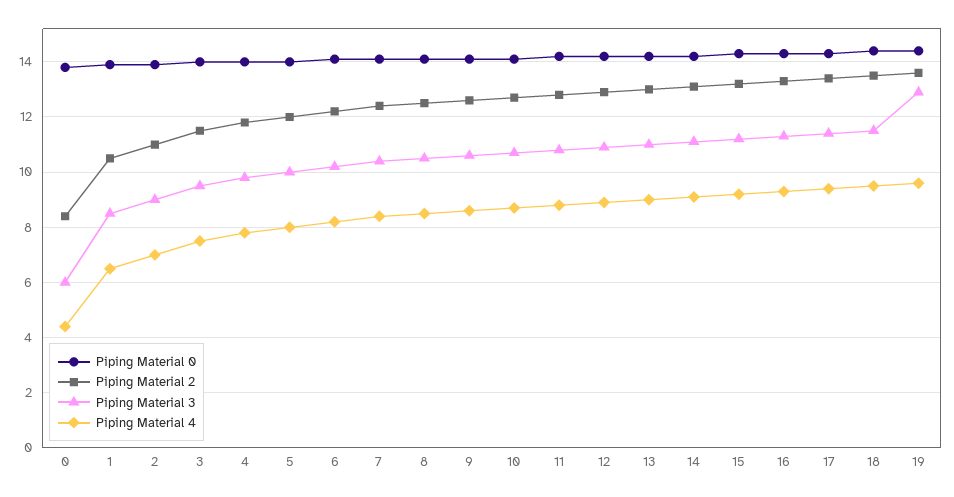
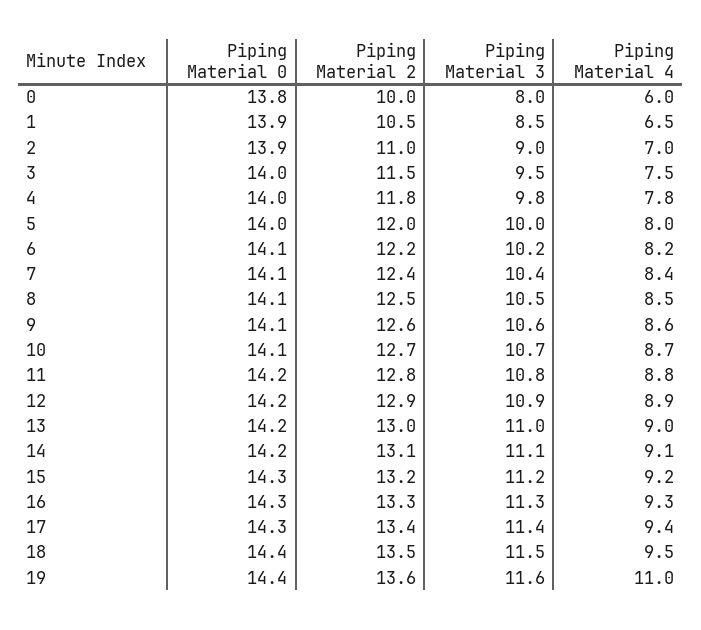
  {
    "Piping Material 0": {
      "0": 13.8,
      "1": 13.9,
      "2": 13.9,
      "3": 14,
      "4": 14,
      "5": 14,
      "6": 14.1,
      "7": 14.1,
      "8": 14.1,
      "9": 14.1,
      "10": 14.1,
      "11": 14.2,
      "12": 14.2,
      "13": 14.2,
      "14": 14.2,
      "15": 14.3,
      "16": 14.3,
      "17": 14.3,
      "18": 14.4,
      "19": 14.4
    },
    "Piping Material 2": {
-     "0": 8.5,
+     "0": 10,
      "1": 10.5,
      "2": 11,
      "3": 11.5,
      "4": 11.8,
      "5": 12,
      "6": 12.2,
      "7": 12.4,
      "8": 12.5,
      "9": 12.6,
      "10": 12.7,
      "11": 12.8,
      "12": 12.9,
      "13": 13,
      "14": 13.1,
      "15": 13.2,
      "16": 13.3,
      "17": 13.4,
      "18": 13.5,
      "19": 13.6
    },
    "Piping Material 3": {
-     "0": 6,
+     "0": 8,
      "1": 8.5,
      "2": 9,
      "3": 9.5,
      "4": 9.8,
      "5": 10,
      "6": 10.2,
      "7": 10.4,
      "8": 10.5,
      "9": 10.6,
      "10": 10.7,
      "11": 10.8,
      "12": 10.9,
      "13": 11,
      "14": 11.1,
      "15": 11.2,
      "16": 11.3,
      "17": 11.4,
      "18": 11.5,
-     "19": 13
+     "19": 11.6
    },
    "Piping Material 4": {
-     "0": 4.5,
+     "0": 6,
      "1": 6.5,
      "2": 7,
      "3": 7.5,
      "4": 7.8,
      "5": 8,
      "6": 8.2,
      "7": 8.4,
      "8": 8.5,
      "9": 8.6,
      "10": 8.7,
      "11": 8.8,
      "12": 8.9,
      "13": 9,
      "14": 9.1,
      "15": 9.2,
      "16": 9.3,
      "17": 9.4,
      "18": 9.5,
-     "19": 9.5
+     "19": 11
    }
  }

